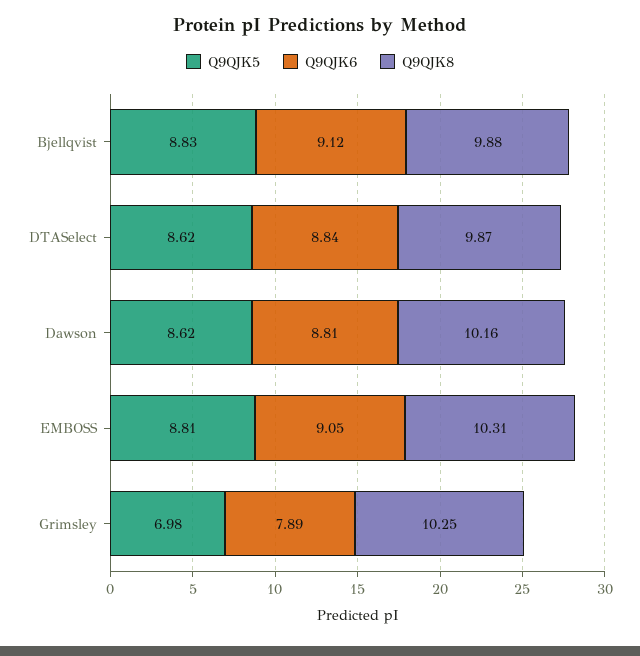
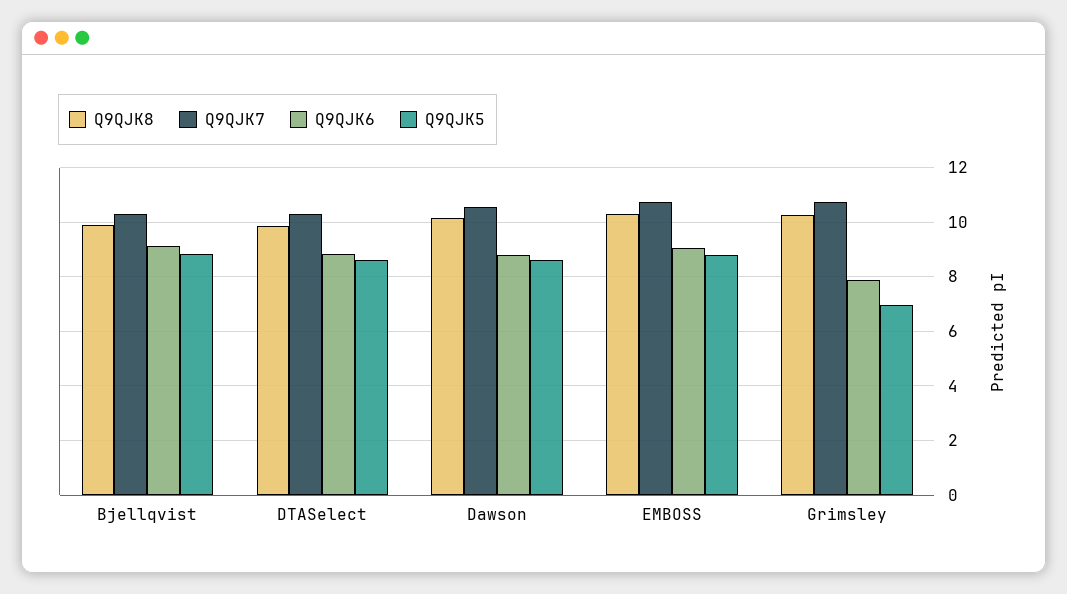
  {
    "Q9QJK5": {
      "Bjellqvist": 8.83,
      "DTASelect": 8.62,
      "Dawson": 8.62,
      "EMBOSS": 8.81,
      "Grimsley": 6.98
    },
    "Q9QJK6": {
      "Bjellqvist": 9.12,
      "DTASelect": 8.84,
      "Dawson": 8.81,
      "EMBOSS": 9.05,
      "Grimsley": 7.89
    },
    "Q9QJK8": {
      "Bjellqvist": 9.88,
      "DTASelect": 9.87,
      "Dawson": 10.16,
      "EMBOSS": 10.31,
      "Grimsley": 10.25
-   }
+   },
+   "Q9QJK7": {
+     "Bjellqvist": 10.25,
+     "DTASelect": 10.25,
+     "Dawson": 10.5,
+     "EMBOSS": 10.75,
+     "Grimsley": 10.75
+   }
  }

